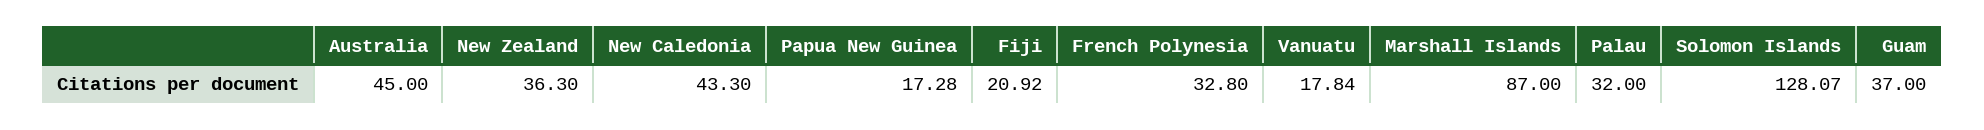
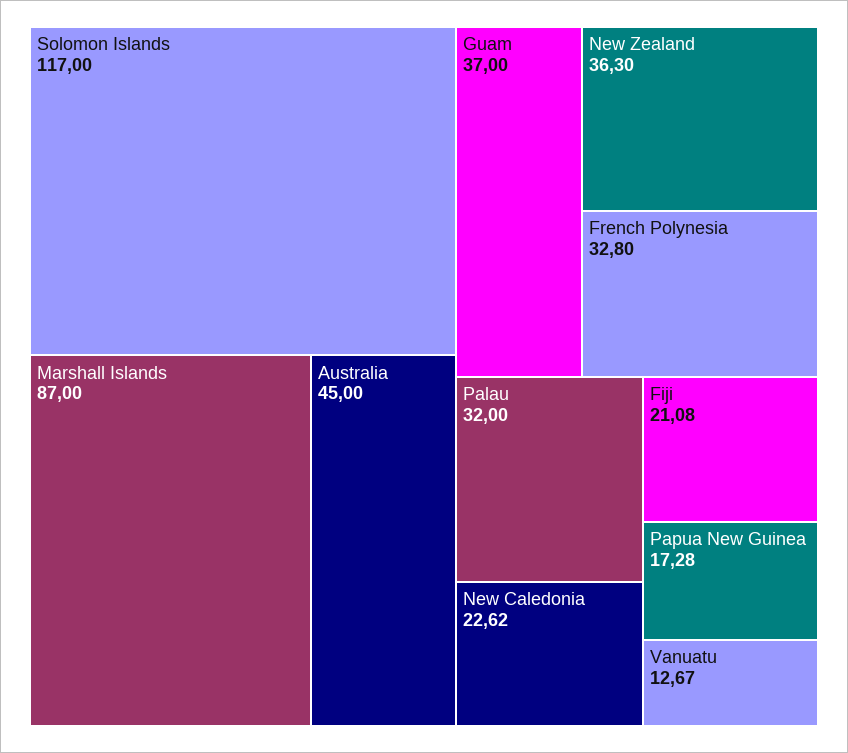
  {
    "Australia": 45,
    "New Zealand": 36.3,
-   "New Caledonia": 43.3,
+   "New Caledonia": 22.62,
    "Papua New Guinea": 17.28,
-   "Fiji": 20.92,
+   "Fiji": 21.08,
    "French Polynesia": 32.8,
-   "Vanuatu": 17.84,
+   "Vanuatu": 12.67,
    "Marshall Islands": 87,
    "Palau": 32,
-   "Solomon Islands": 128.07,
+   "Solomon Islands": 117,
    "Guam": 37
  }

